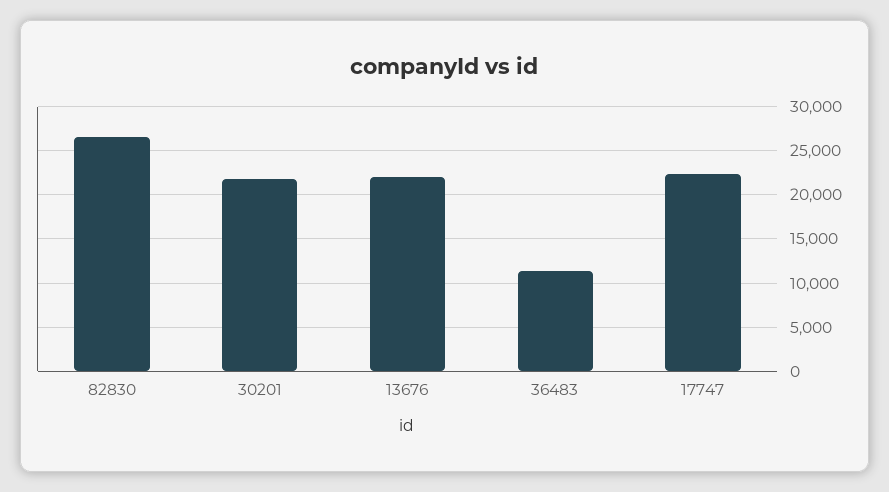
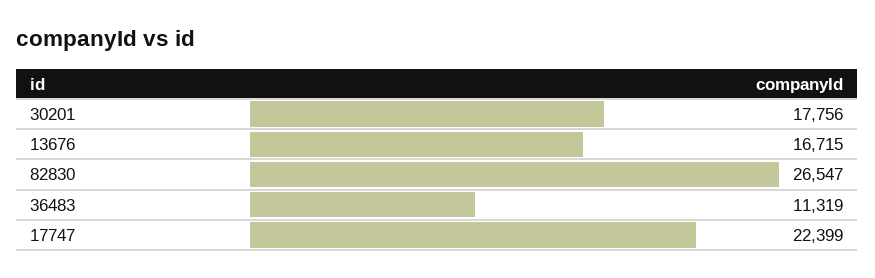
  {
    "82830": 26547,
-   "30201": 22000,
+   "30201": 17756,
-   "13676": 22000,
+   "13676": 16715,
    "36483": 11319,
    "17747": 22399
  }

